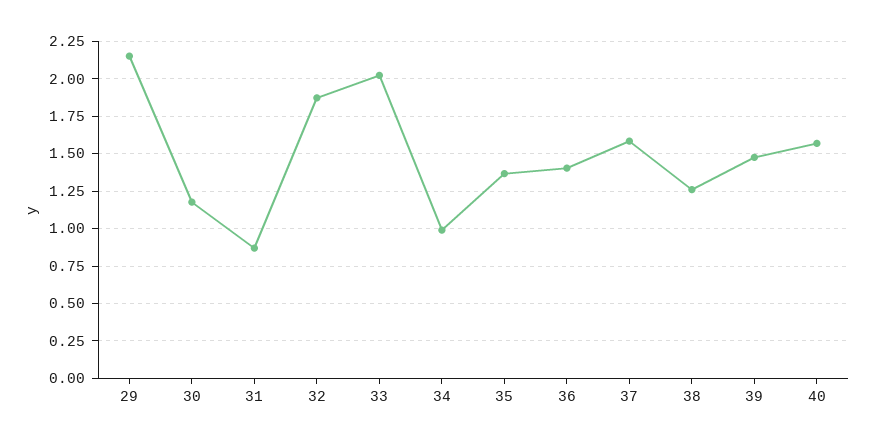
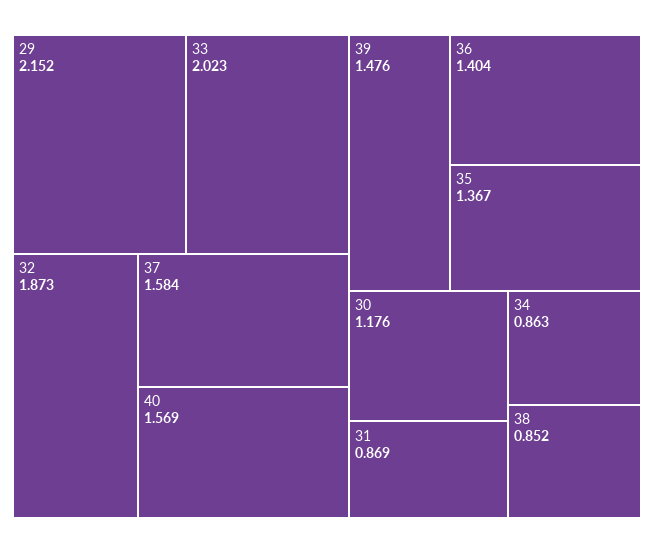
  {
    "29": 2.152,
    "30": 1.176,
    "31": 0.869,
    "32": 1.873,
    "33": 2.023,
-   "34": 1,
+   "34": 0.863,
    "35": 1.367,
    "36": 1.404,
    "37": 1.584,
-   "38": 1.25,
+   "38": 0.852,
    "39": 1.476,
    "40": 1.569
  }

